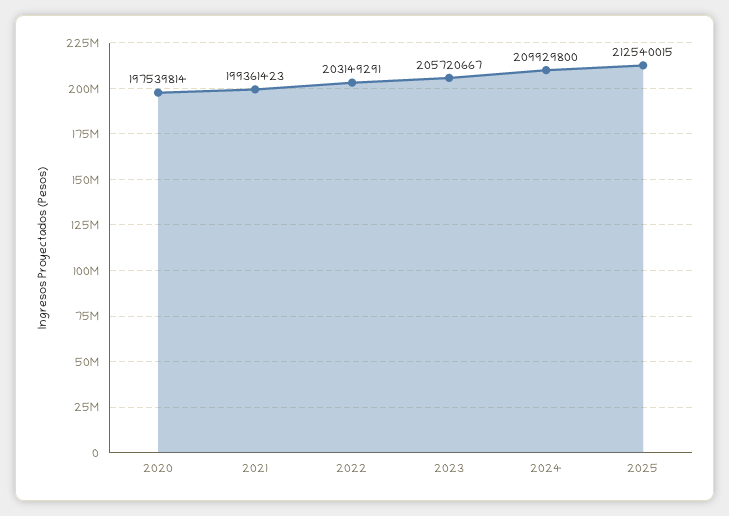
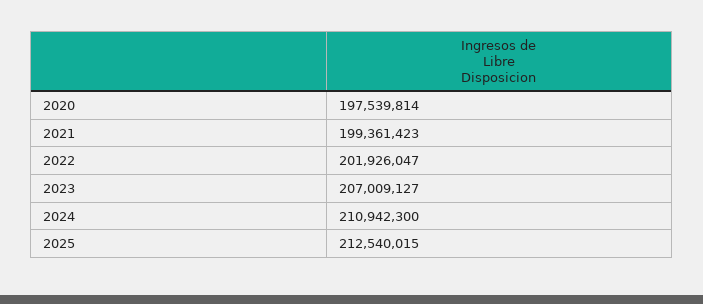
  {
    "2020": 197539814,
    "2021": 199361423,
-   "2022": 203149291,
+   "2022": 201926047,
-   "2023": 205720667,
+   "2023": 207009127,
-   "2024": 209929800,
+   "2024": 210942300,
    "2025": 212540015
  }

